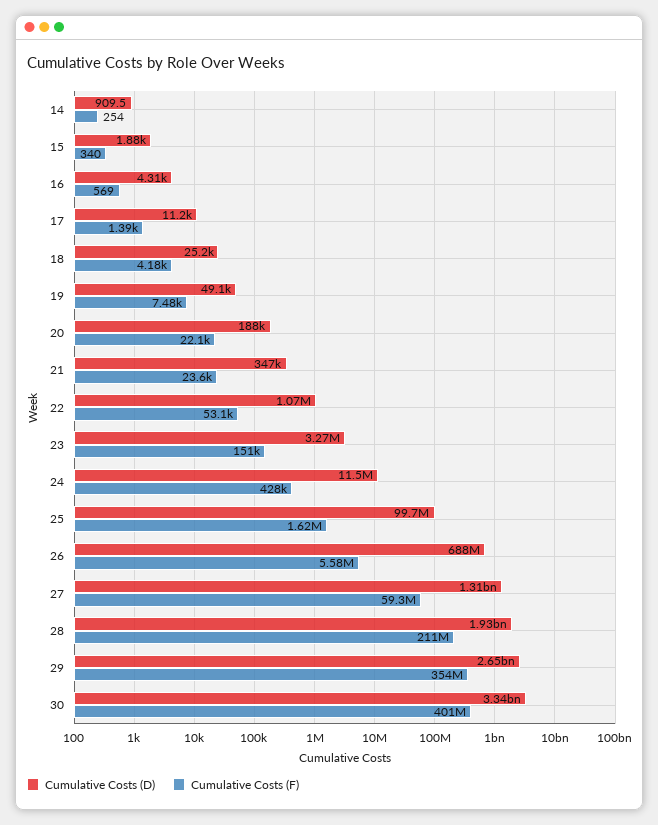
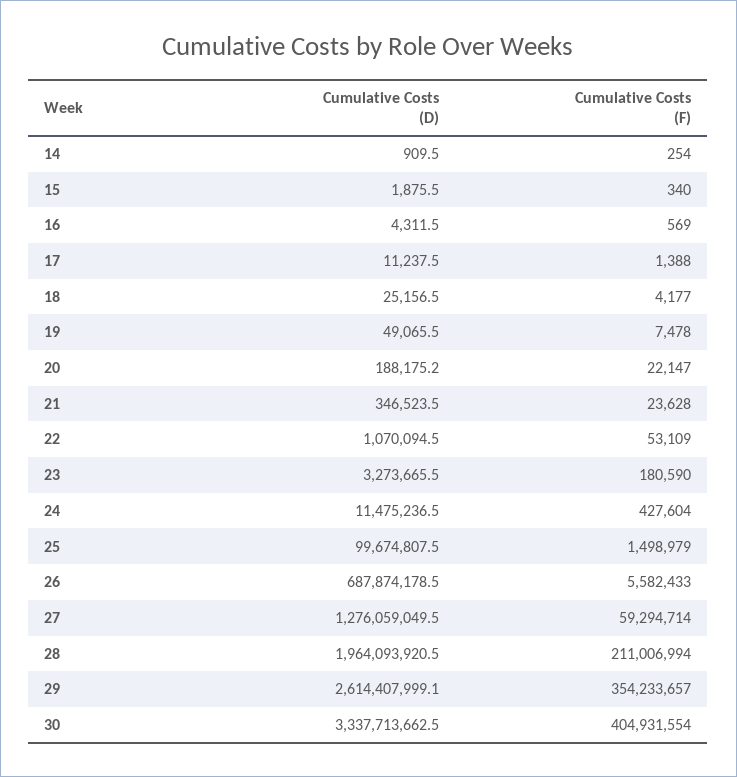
  {
    "Cumulative Costs (D)": {
      "14": 909.5,
      "15": 1875.5,
      "16": 4311.5,
      "17": 11237.5,
      "18": 25156.5,
      "19": 49065.5,
      "20": 188175.2,
      "21": 346523.5,
      "22": 1070094.5,
      "23": 3273665.5,
      "24": 11475236.5,
      "25": 99674807.5,
      "26": 687874178.5,
-     "27": 1310000000,
+     "27": 1276059049.5,
-     "28": 1930000000,
+     "28": 1964093920.5,
-     "29": 2650000000,
+     "29": 2614407999.1,
      "30": 3337713662.5
    },
    "Cumulative Costs (F)": {
      "14": 254,
      "15": 340,
      "16": 569,
      "17": 1388,
      "18": 4177,
      "19": 7478,
      "20": 22147,
      "21": 23628,
      "22": 53109,
-     "23": 151000,
+     "23": 180590,
      "24": 427604,
-     "25": 1620000,
+     "25": 1498979,
      "26": 5582433,
      "27": 59294714,
      "28": 211006994,
      "29": 354233657,
-     "30": 401000000
+     "30": 404931554
    }
  }

